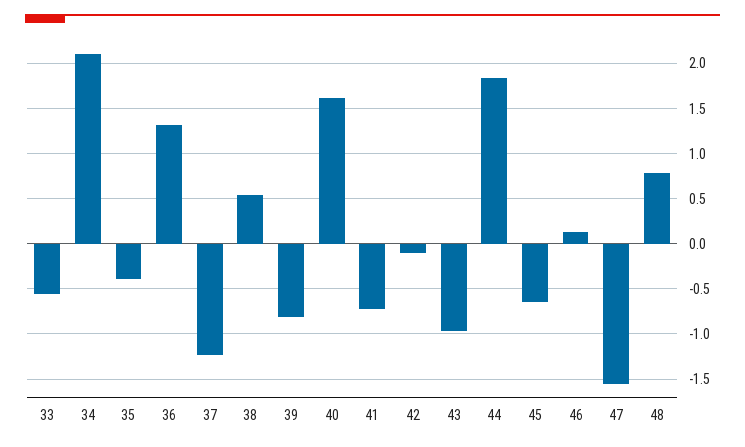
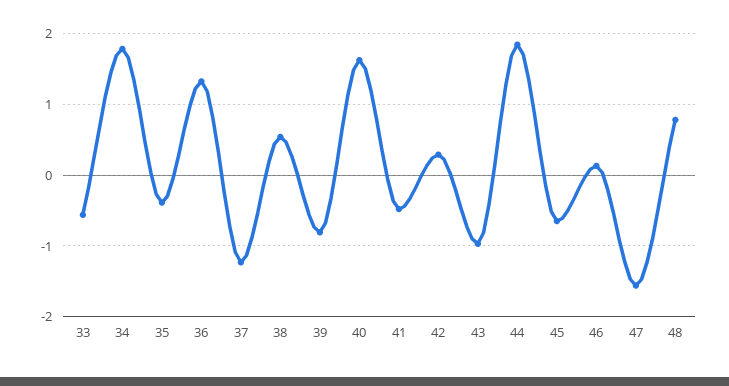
  {
    "33": -0.6,
-   "34": 2.1,
+   "34": 1.8,
    "35": -0.4,
    "36": 1.3,
    "37": -1.2,
    "38": 0.5,
    "39": -0.8,
    "40": 1.6,
-   "41": -0.7,
+   "41": -0.5,
-   "42": -0.1,
+   "42": 0.3,
    "43": -1,
    "44": 1.8,
    "45": -0.7,
    "46": 0.1,
    "47": -1.6,
    "48": 0.8
  }

